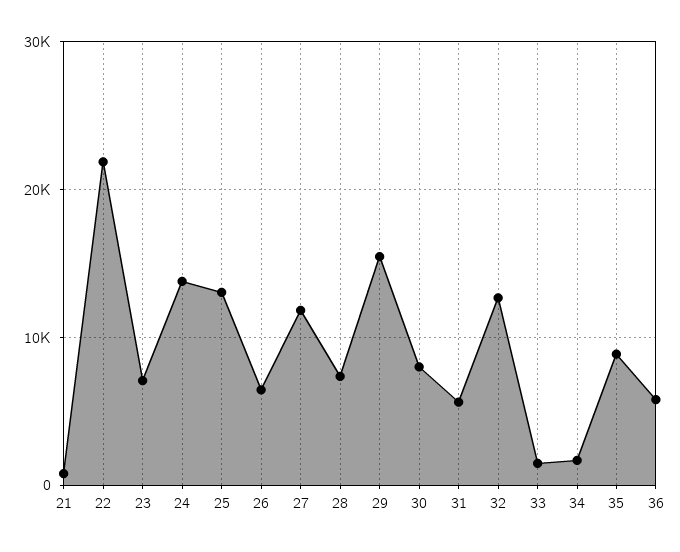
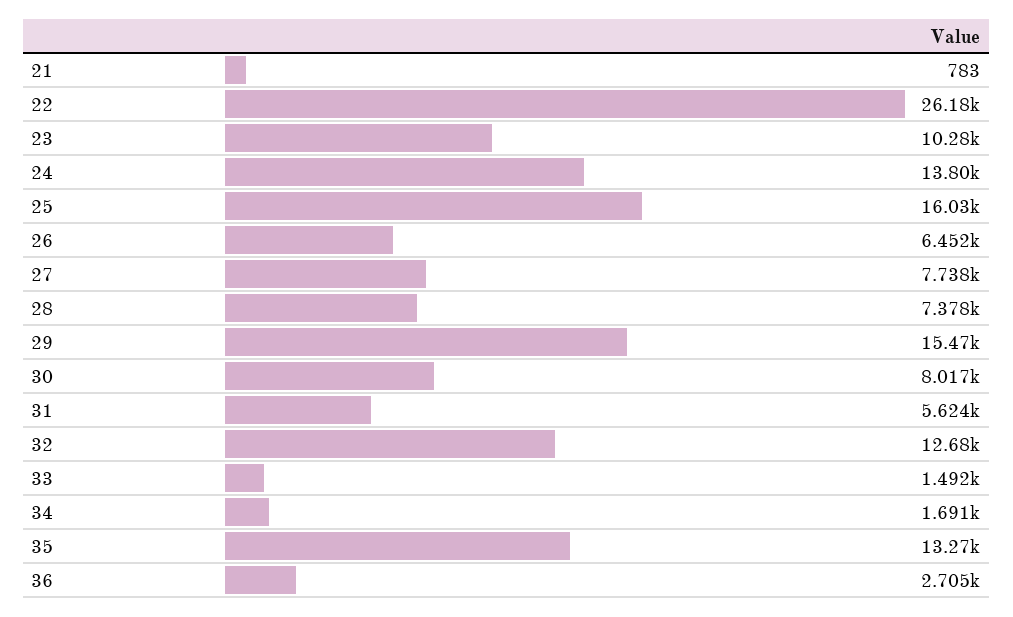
  {
    "21": 783,
-   "22": 22000,
+   "22": 26180,
-   "23": 7000,
+   "23": 10280,
    "24": 13800,
-   "25": 13000,
+   "25": 16030,
    "26": 6452,
-   "27": 12000,
+   "27": 7738,
    "28": 7378,
    "29": 15470,
    "30": 8017,
    "31": 5624,
    "32": 12680,
    "33": 1492,
    "34": 1691,
-   "35": 9000,
+   "35": 13270,
-   "36": 6000
+   "36": 2705
  }

